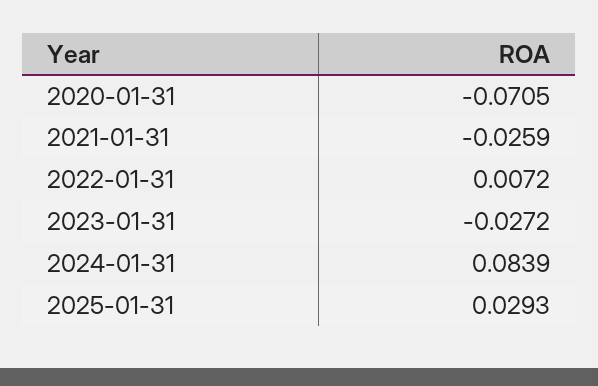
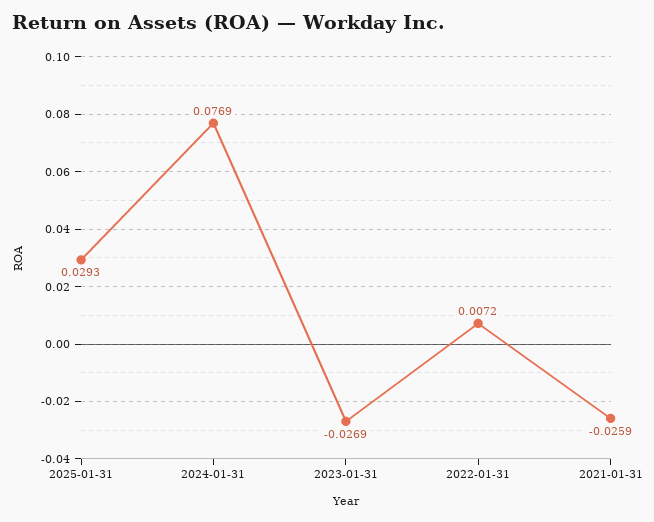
  {
-   "2020-01-31": -0.0705,
    "2021-01-31": -0.0259,
    "2022-01-31": 0.0072,
-   "2023-01-31": -0.0272,
+   "2023-01-31": -0.0269,
-   "2024-01-31": 0.0839,
+   "2024-01-31": 0.0769,
    "2025-01-31": 0.0293
  }

